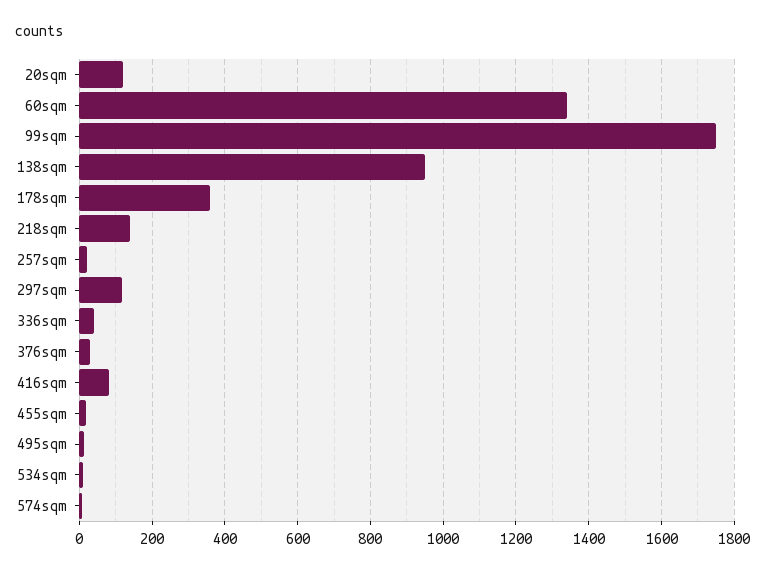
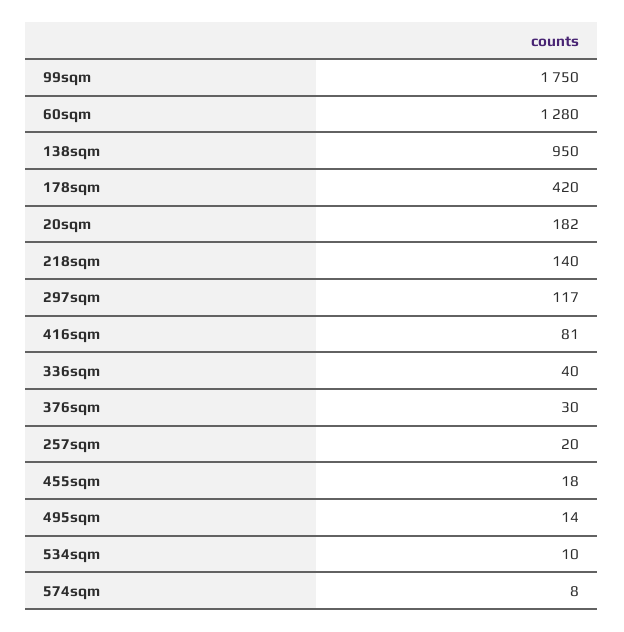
  {
-   "20sqm": 120,
+   "20sqm": 182,
-   "60sqm": 1340,
+   "60sqm": 1280,
    "99sqm": 1750,
    "138sqm": 950,
-   "178sqm": 360,
+   "178sqm": 420,
    "218sqm": 140,
    "257sqm": 20,
    "297sqm": 117,
    "336sqm": 40,
    "376sqm": 30,
    "416sqm": 81,
    "455sqm": 18,
    "495sqm": 14,
    "534sqm": 10,
    "574sqm": 8
  }

